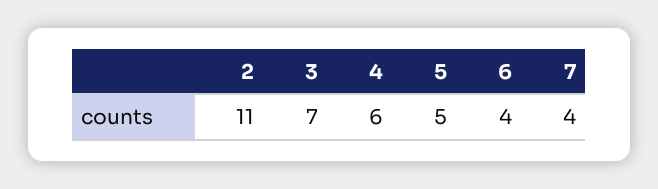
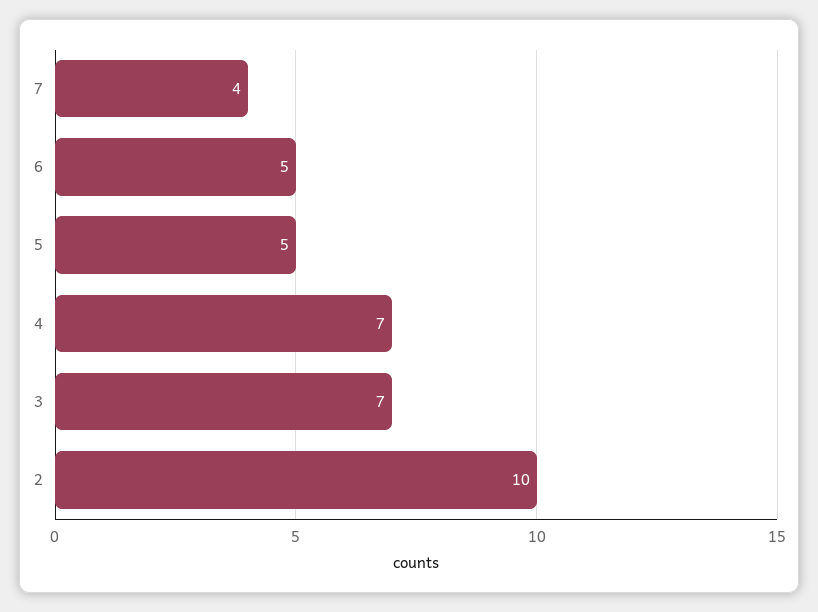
  {
-   "2": 11,
+   "2": 10,
    "3": 7,
-   "4": 6,
+   "4": 7,
    "5": 5,
-   "6": 4,
+   "6": 5,
    "7": 4
  }

